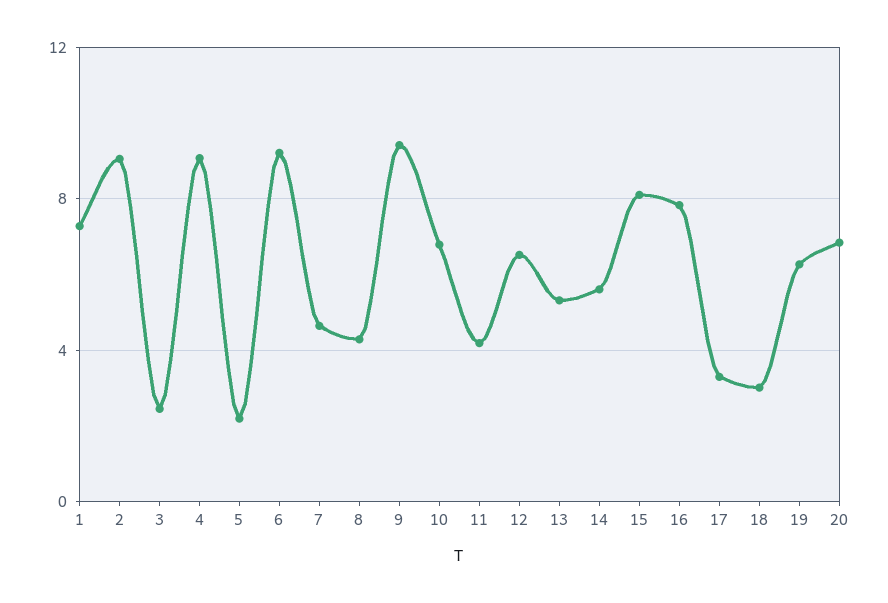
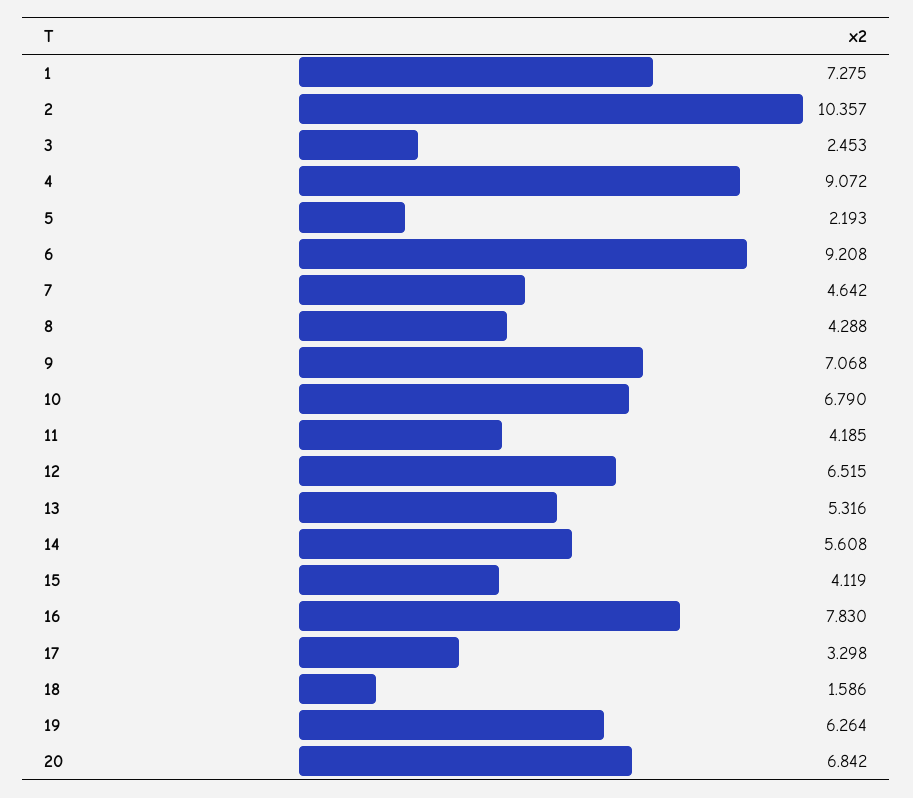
  {
    "1": 7.275,
-   "2": 9,
+   "2": 10.357,
    "3": 2.453,
    "4": 9.072,
    "5": 2.193,
    "6": 9.208,
    "7": 4.642,
    "8": 4.288,
-   "9": 9.5,
+   "9": 7.068,
    "10": 6.79,
    "11": 4.185,
    "12": 6.515,
    "13": 5.316,
    "14": 5.608,
-   "15": 8,
+   "15": 4.119,
    "16": 7.83,
    "17": 3.298,
-   "18": 3,
+   "18": 1.586,
    "19": 6.264,
    "20": 6.842
  }

